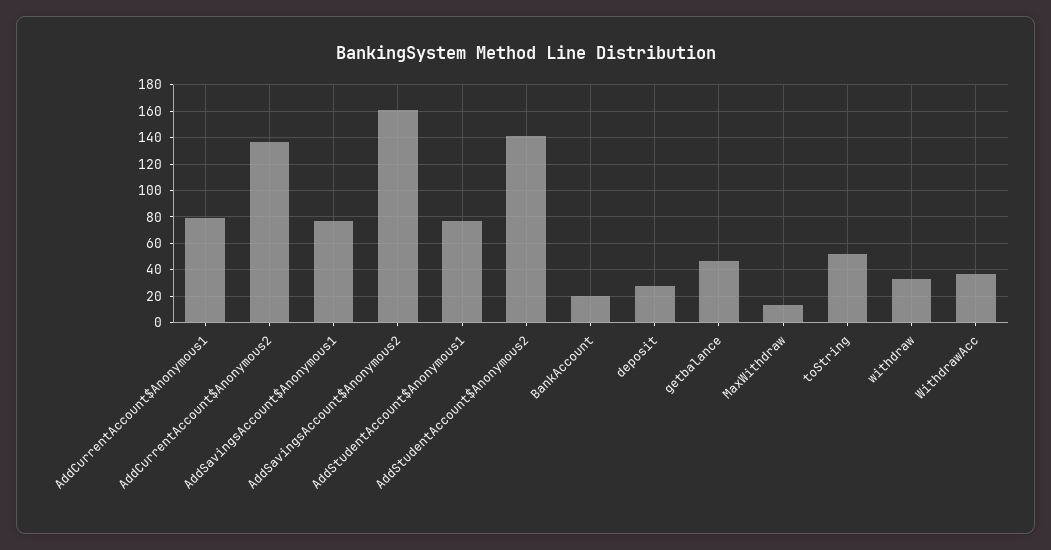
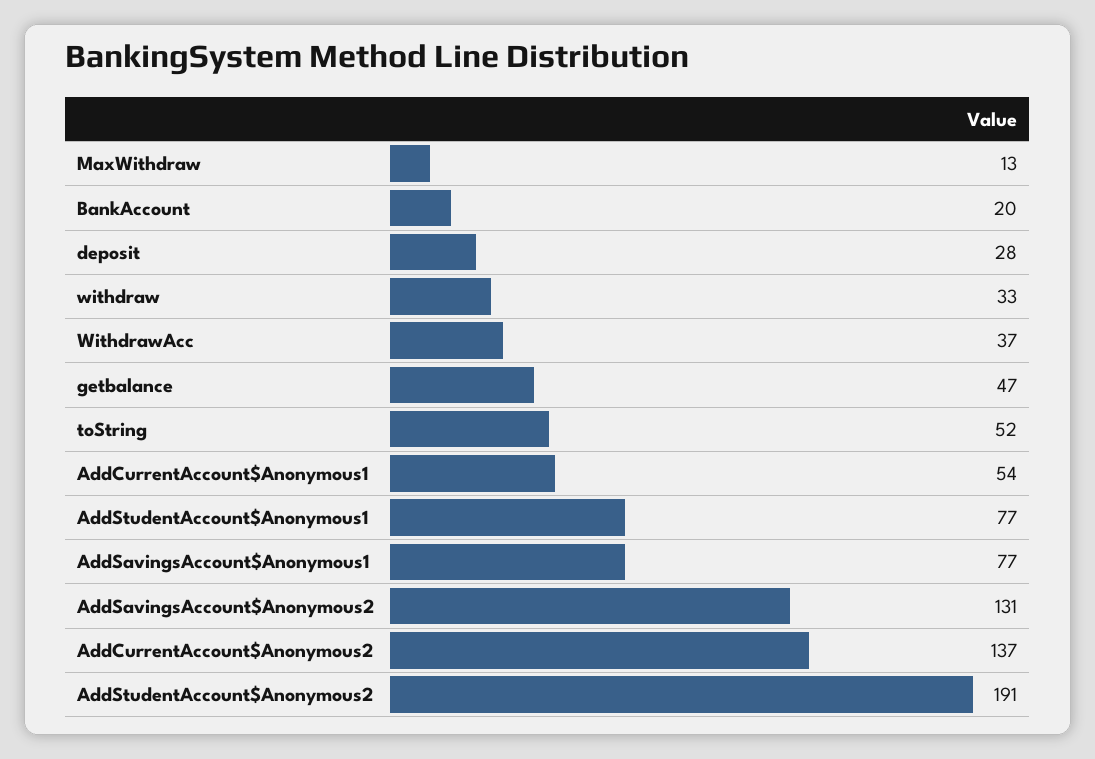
  {
-   "AddCurrentAccount$Anonymous1": 80,
+   "AddCurrentAccount$Anonymous1": 54,
    "AddCurrentAccount$Anonymous2": 137,
    "AddSavingsAccount$Anonymous1": 77,
-   "AddSavingsAccount$Anonymous2": 160,
+   "AddSavingsAccount$Anonymous2": 131,
    "AddStudentAccount$Anonymous1": 77,
-   "AddStudentAccount$Anonymous2": 140,
+   "AddStudentAccount$Anonymous2": 191,
    "BankAccount": 20,
    "deposit": 28,
    "getbalance": 47,
    "MaxWithdraw": 13,
    "toString": 52,
    "withdraw": 33,
    "WithdrawAcc": 37
  }

